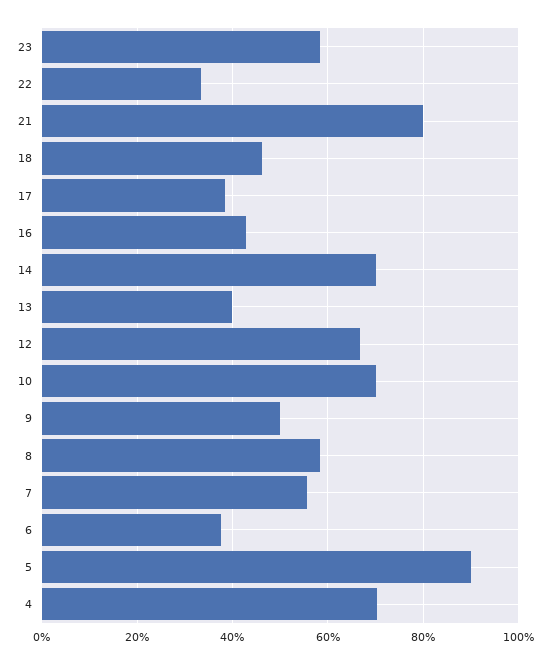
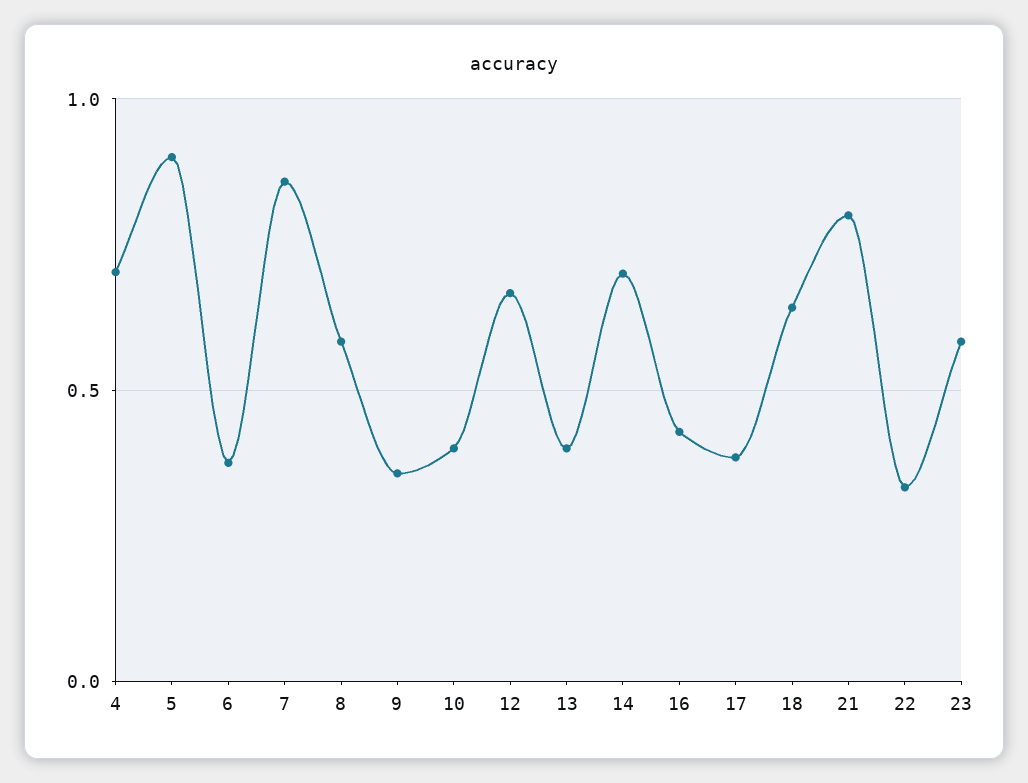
  {
    "23": 0.58,
    "22": 0.34,
    "21": 0.8,
-   "18": 0.46,
+   "18": 0.65,
    "17": 0.38,
    "16": 0.42,
    "14": 0.7,
    "13": 0.4,
    "12": 0.66,
-   "10": 0.7,
+   "10": 0.4,
-   "9": 0.5,
+   "9": 0.35,
    "8": 0.58,
-   "7": 0.56,
+   "7": 0.85,
    "6": 0.38,
    "5": 0.9,
    "4": 0.7
  }

